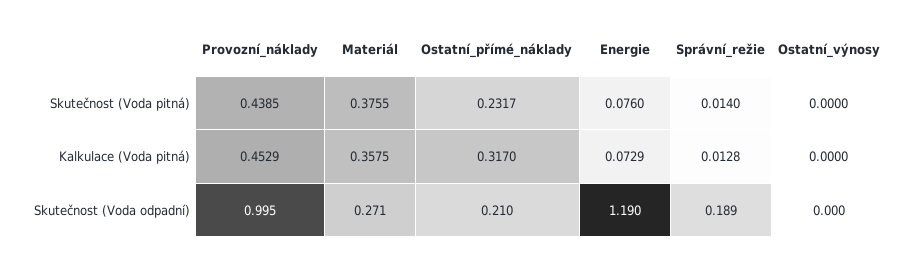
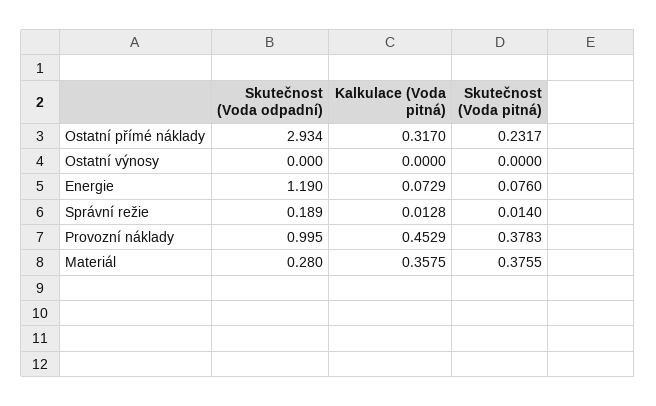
  {
    "Provozní_náklady": {
-     "Skutečnost (Voda pitná)": 0.4385,
+     "Skutečnost (Voda pitná)": 0.3783,
      "Kalkulace (Voda pitná)": 0.4529,
      "Skutečnost (Voda odpadní)": 0.995
    },
    "Materiál": {
      "Skutečnost (Voda pitná)": 0.3755,
      "Kalkulace (Voda pitná)": 0.3575,
-     "Skutečnost (Voda odpadní)": 0.271
+     "Skutečnost (Voda odpadní)": 0.28
    },
    "Ostatní_přímé_náklady": {
      "Skutečnost (Voda pitná)": 0.2317,
      "Kalkulace (Voda pitná)": 0.317,
-     "Skutečnost (Voda odpadní)": 0.21
+     "Skutečnost (Voda odpadní)": 2.934
    },
    "Energie": {
      "Skutečnost (Voda pitná)": 0.076,
      "Kalkulace (Voda pitná)": 0.0729,
      "Skutečnost (Voda odpadní)": 1.19
    },
    "Správní_režie": {
      "Skutečnost (Voda pitná)": 0.014,
      "Kalkulace (Voda pitná)": 0.0128,
      "Skutečnost (Voda odpadní)": 0.189
    },
    "Ostatní_výnosy": {
      "Skutečnost (Voda pitná)": 0,
      "Kalkulace (Voda pitná)": 0,
      "Skutečnost (Voda odpadní)": 0
    }
  }

